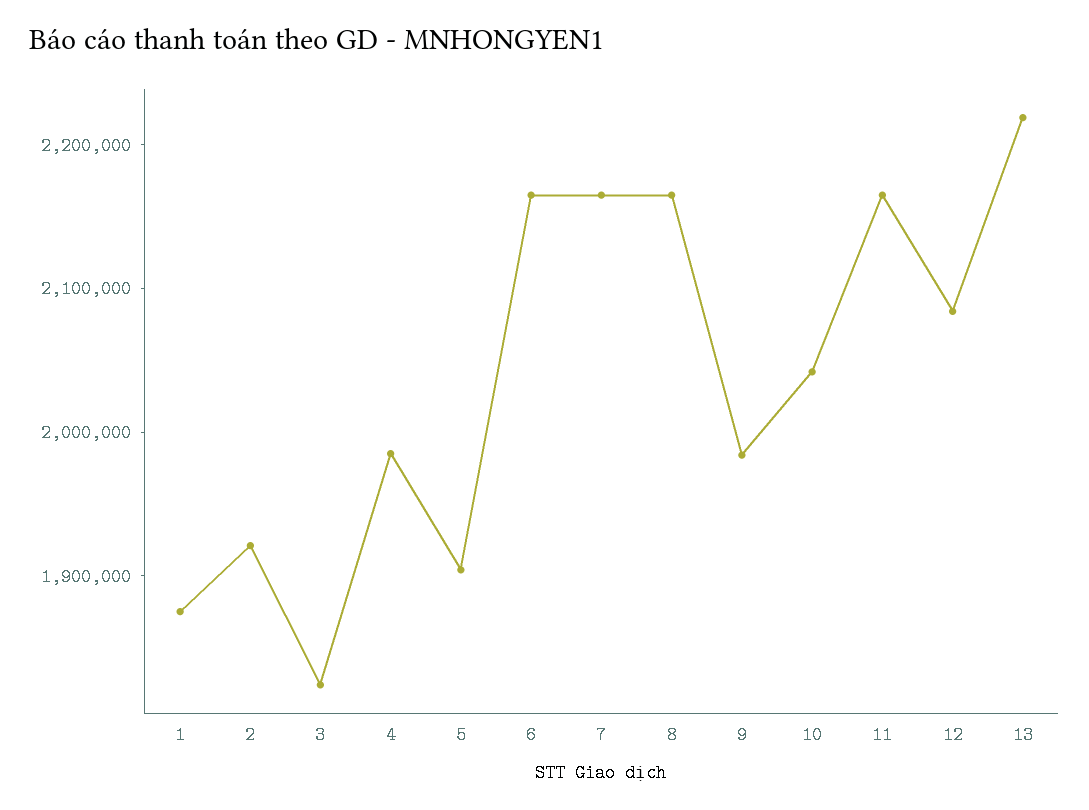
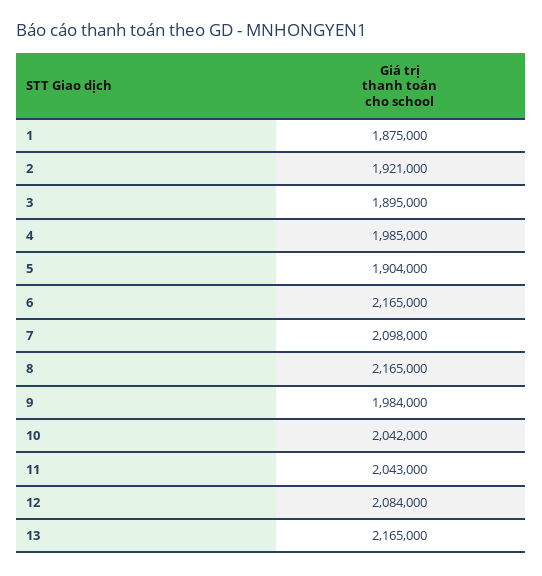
  {
    "1": 1875000,
    "2": 1921000,
-   "3": 1820000,
+   "3": 1895000,
    "4": 1985000,
    "5": 1904000,
    "6": 2165000,
-   "7": 2160000,
+   "7": 2098000,
    "8": 2165000,
    "9": 1984000,
    "10": 2042000,
-   "11": 2160000,
+   "11": 2043000,
    "12": 2084000,
-   "13": 2220000
+   "13": 2165000
  }

